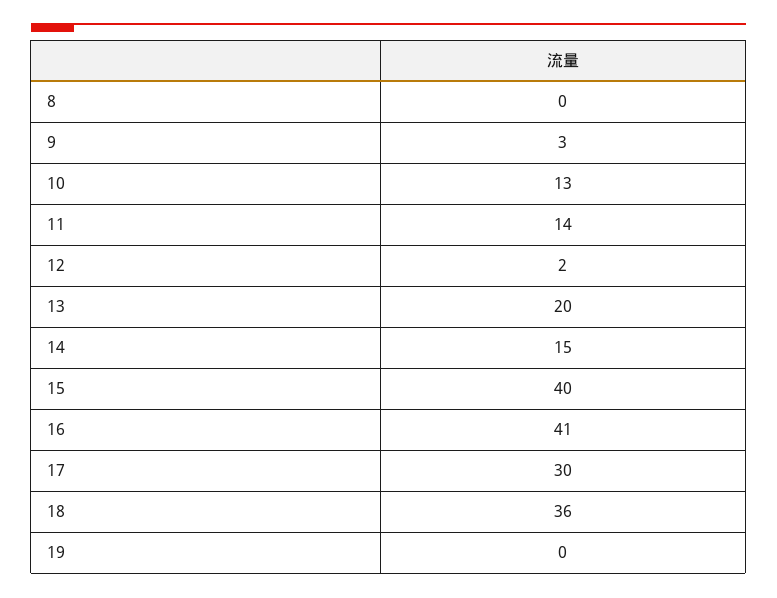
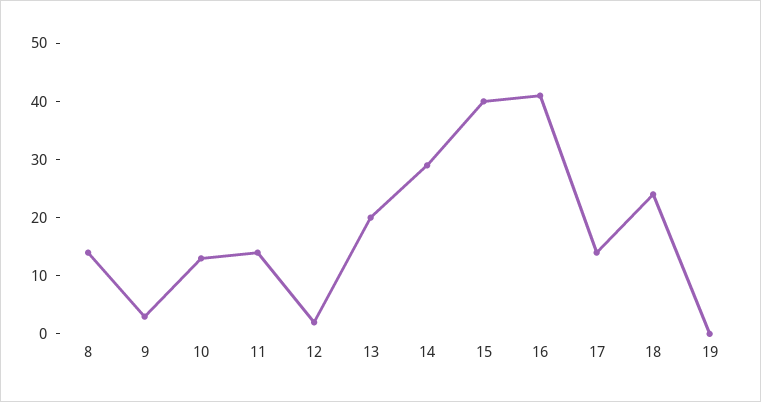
  {
-   "8": 0,
+   "8": 15,
    "9": 3,
    "10": 13,
    "11": 14,
    "12": 2,
    "13": 20,
-   "14": 15,
+   "14": 30,
    "15": 40,
    "16": 41,
-   "17": 30,
+   "17": 15,
-   "18": 36,
+   "18": 25,
    "19": 0
  }

